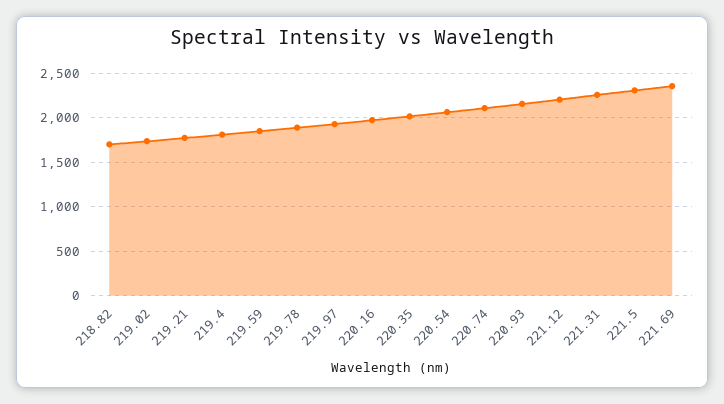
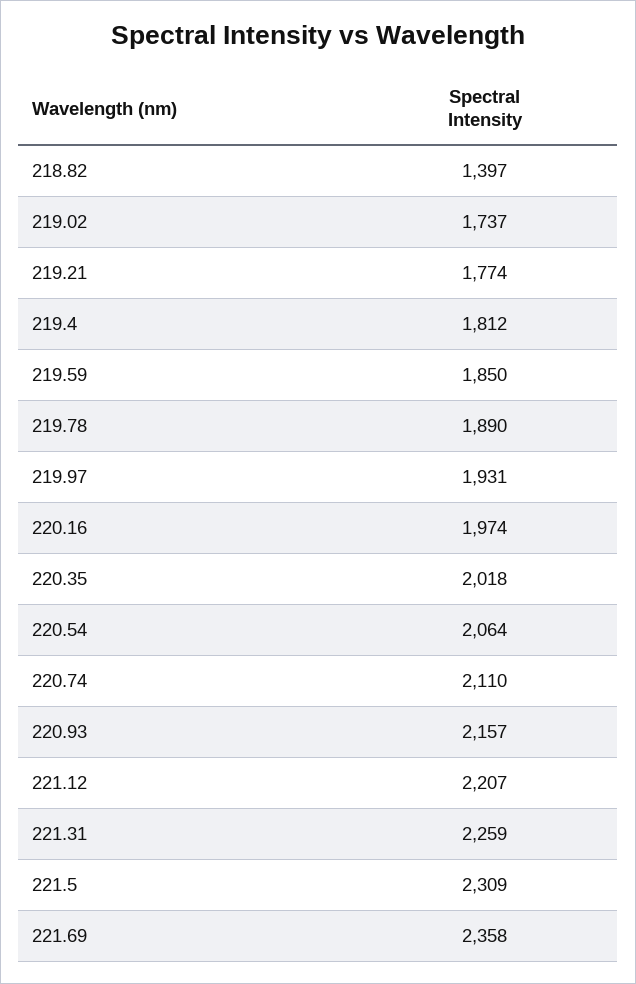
  {
-   "218.82": 1700,
+   "218.82": 1397,
    "219.02": 1737,
    "219.21": 1774,
    "219.4": 1812,
    "219.59": 1850,
    "219.78": 1890,
    "219.97": 1931,
    "220.16": 1974,
    "220.35": 2018,
    "220.54": 2064,
    "220.74": 2110,
    "220.93": 2157,
    "221.12": 2207,
    "221.31": 2259,
    "221.5": 2309,
    "221.69": 2358
  }

